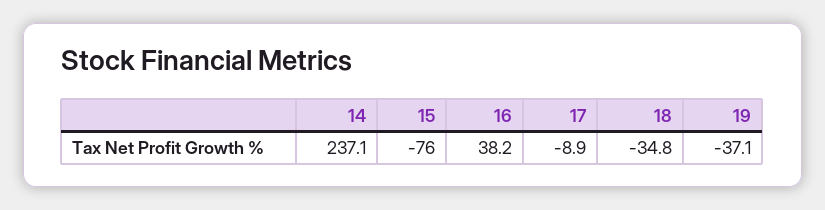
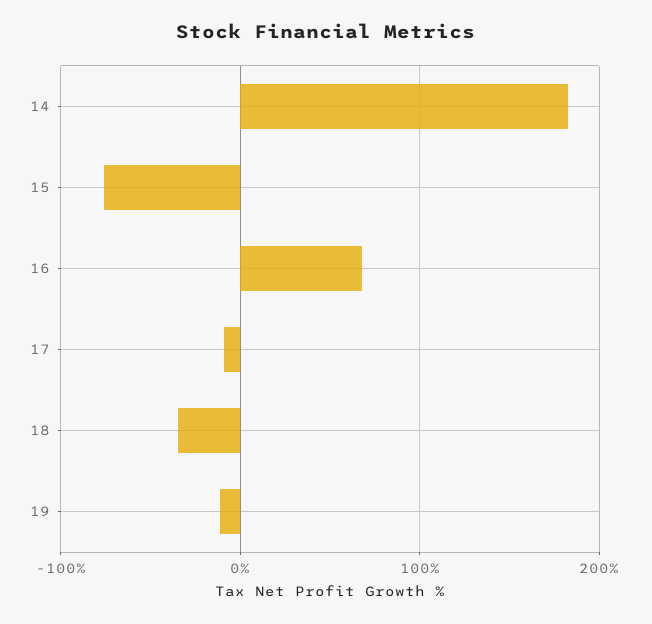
  {
-   "14": 237.1,
+   "14": 180,
    "15": -76,
-   "16": 38.2,
+   "16": 70,
    "17": -8.9,
    "18": -34.8,
-   "19": -37.1
+   "19": -10
  }

